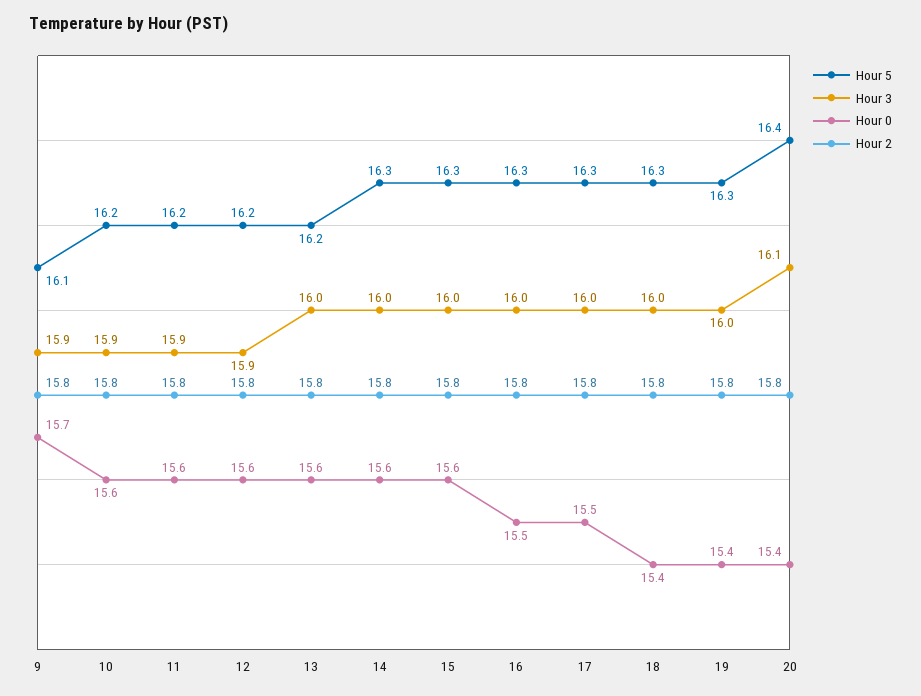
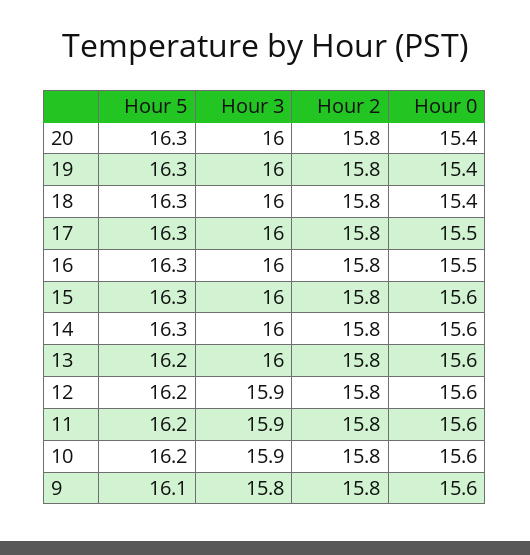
  {
    "Hour 5": {
      "9": 16.1,
      "10": 16.2,
      "11": 16.2,
      "12": 16.2,
      "13": 16.2,
      "14": 16.3,
      "15": 16.3,
      "16": 16.3,
      "17": 16.3,
      "18": 16.3,
      "19": 16.3,
-     "20": 16.4
+     "20": 16.3
    },
    "Hour 3": {
-     "9": 15.9,
+     "9": 15.8,
      "10": 15.9,
      "11": 15.9,
      "12": 15.9,
      "13": 16,
      "14": 16,
      "15": 16,
      "16": 16,
      "17": 16,
      "18": 16,
      "19": 16,
-     "20": 16.1
+     "20": 16
    },
    "Hour 0": {
-     "9": 15.7,
+     "9": 15.6,
      "10": 15.6,
      "11": 15.6,
      "12": 15.6,
      "13": 15.6,
      "14": 15.6,
      "15": 15.6,
      "16": 15.5,
      "17": 15.5,
      "18": 15.4,
      "19": 15.4,
      "20": 15.4
    },
    "Hour 2": {
      "9": 15.8,
      "10": 15.8,
      "11": 15.8,
      "12": 15.8,
      "13": 15.8,
      "14": 15.8,
      "15": 15.8,
      "16": 15.8,
      "17": 15.8,
      "18": 15.8,
      "19": 15.8,
      "20": 15.8
    }
  }

